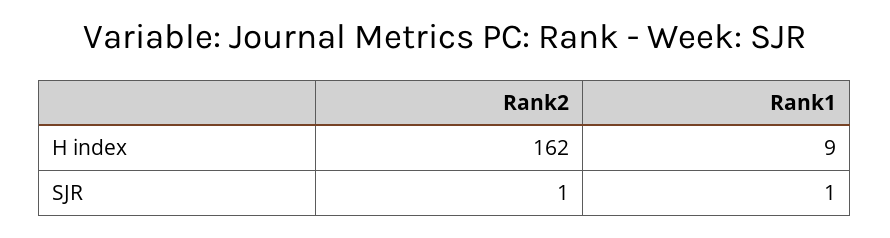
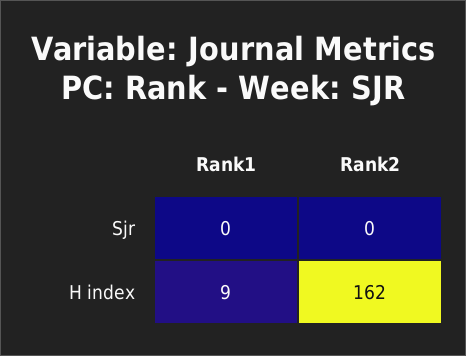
  {
    "Rank2": {
      "H index": 162,
-     "SJR": 1
+     "SJR": 0
    },
    "Rank1": {
      "H index": 9,
-     "SJR": 1
+     "SJR": 0
    }
  }

